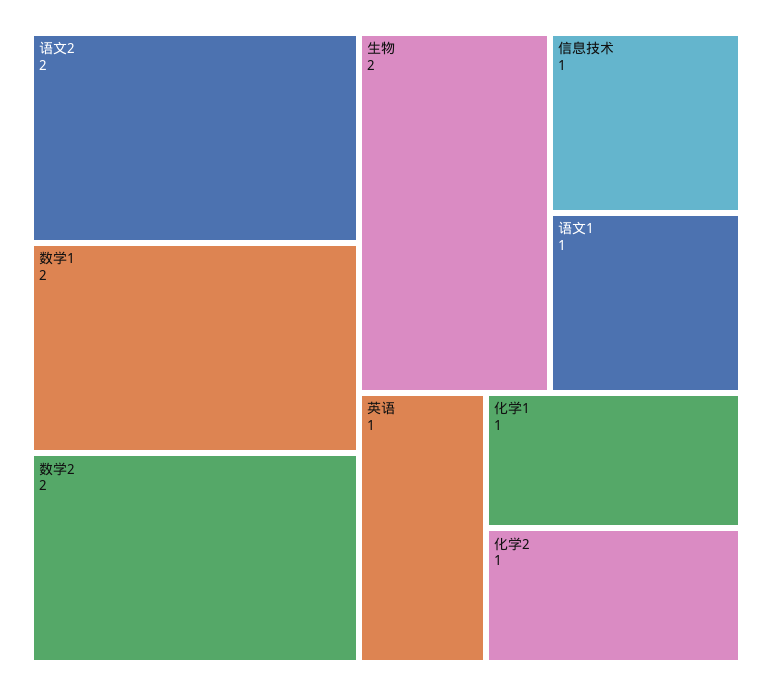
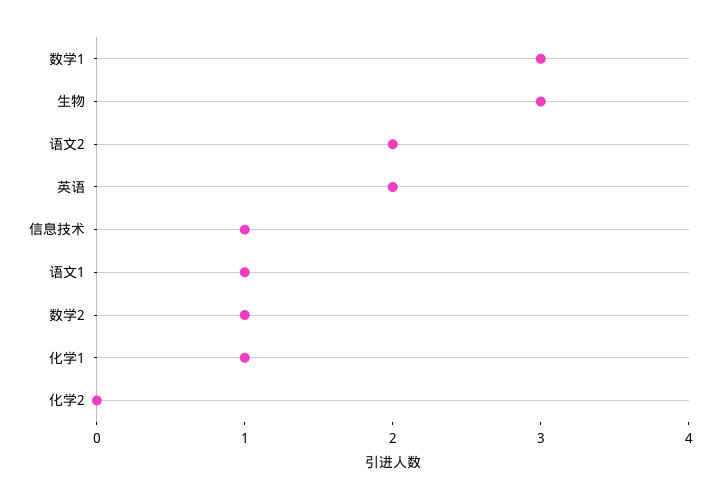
  {
    "语文2": 2,
-   "数学1": 2,
+   "数学1": 3,
-   "数学2": 2,
+   "数学2": 1,
-   "生物": 2,
+   "生物": 3,
    "信息技术": 1,
    "语文1": 1,
-   "英语": 1,
+   "英语": 2,
    "化学1": 1,
-   "化学2": 1
+   "化学2": 0
  }

